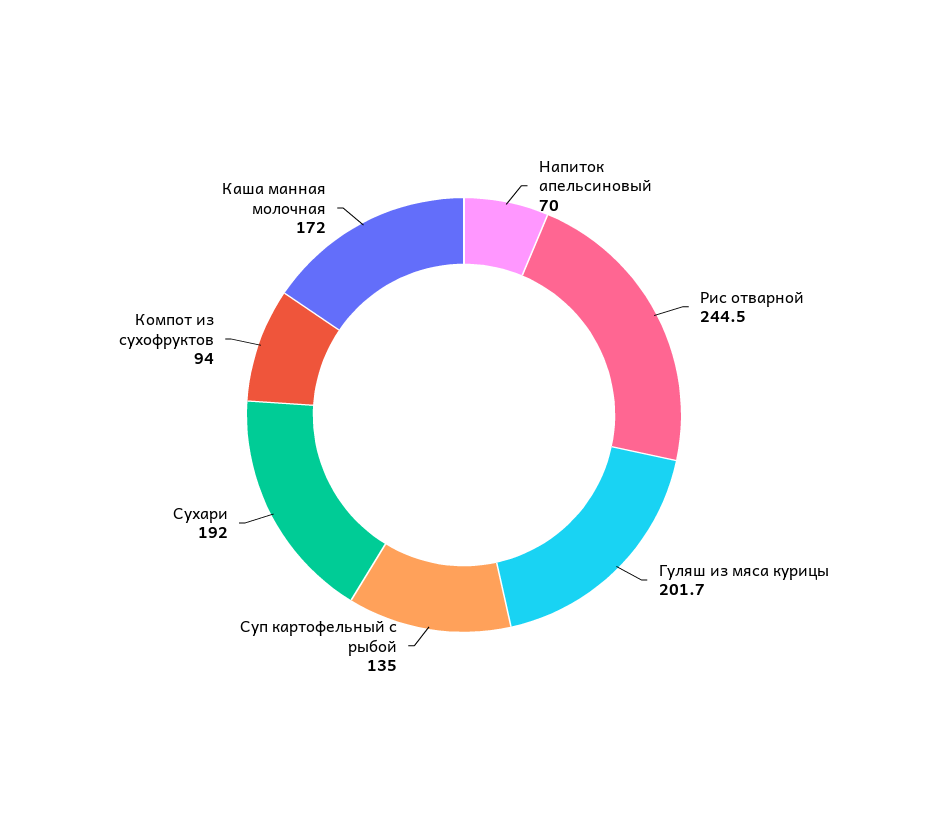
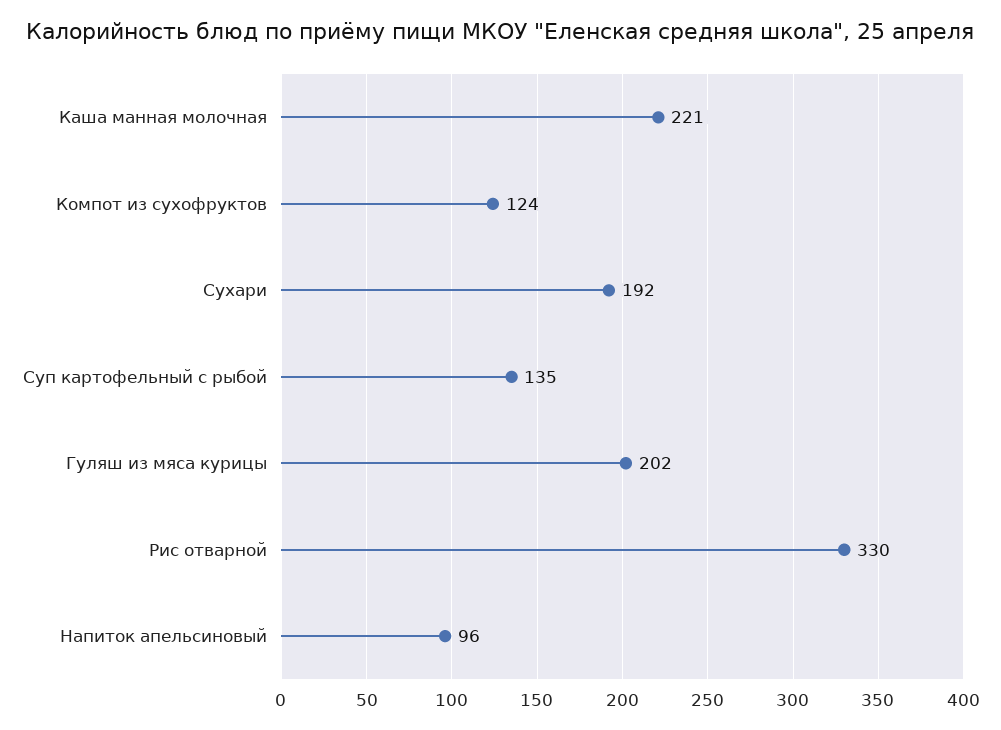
  {
-   "Напиток апельсиновый": 70,
+   "Напиток апельсиновый": 96,
-   "Рис отварной": 244.5,
+   "Рис отварной": 330,
    "Гуляш из мяса курицы": 201.7,
    "Суп картофельный с рыбой": 135,
    "Сухари": 192,
-   "Компот из сухофруктов": 94,
+   "Компот из сухофруктов": 124,
-   "Каша манная молочная": 172
+   "Каша манная молочная": 221
  }

